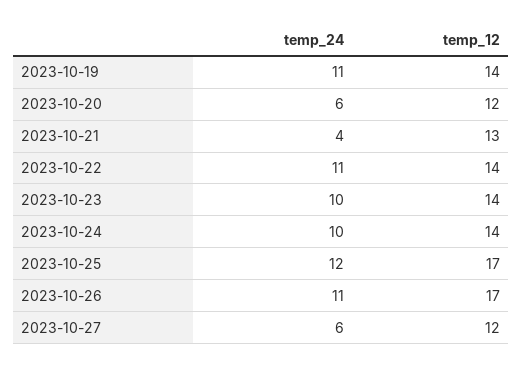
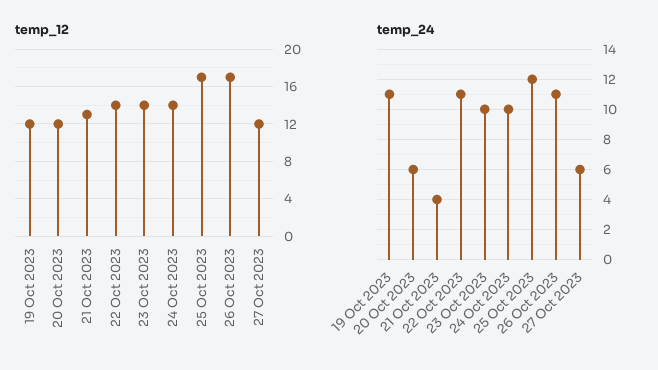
  {
    "temp_24": {
      "2023-10-19": 11,
      "2023-10-20": 6,
      "2023-10-21": 4,
      "2023-10-22": 11,
      "2023-10-23": 10,
      "2023-10-24": 10,
      "2023-10-25": 12,
      "2023-10-26": 11,
      "2023-10-27": 6
    },
    "temp_12": {
-     "2023-10-19": 14,
+     "2023-10-19": 12,
      "2023-10-20": 12,
      "2023-10-21": 13,
      "2023-10-22": 14,
      "2023-10-23": 14,
      "2023-10-24": 14,
      "2023-10-25": 17,
      "2023-10-26": 17,
      "2023-10-27": 12
    }
  }

